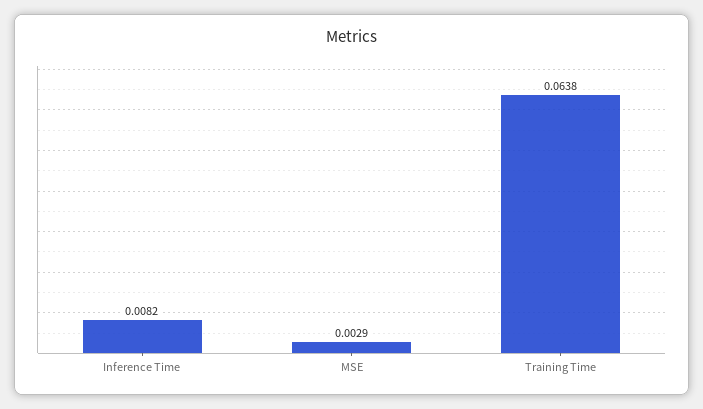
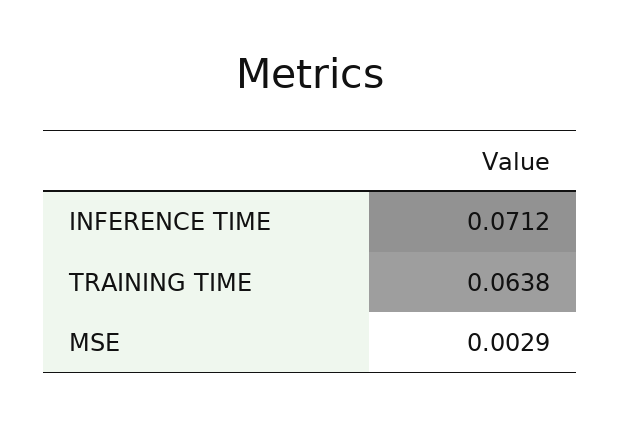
  {
-   "Inference Time": 0.0082,
+   "Inference Time": 0.0712,
    "MSE": 0.0029,
    "Training Time": 0.0638
  }

